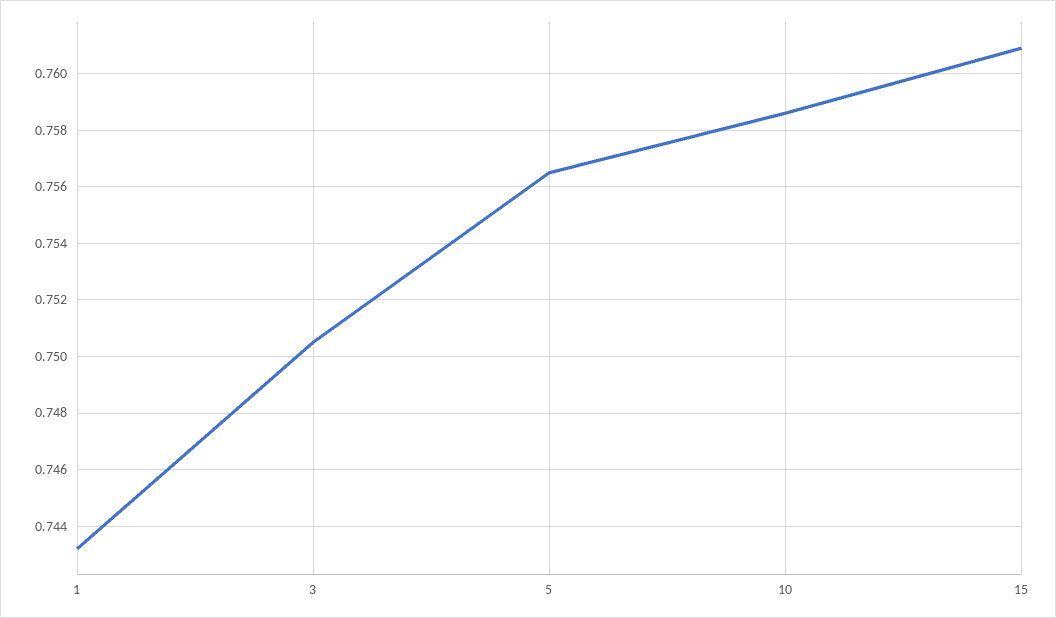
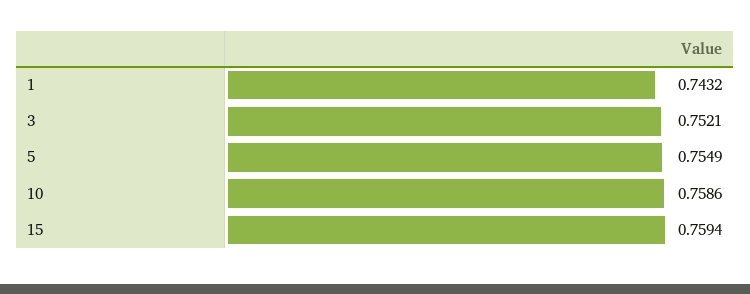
  {
    "1": 0.7432,
-   "3": 0.7505,
+   "3": 0.7521,
-   "5": 0.7565,
+   "5": 0.7549,
    "10": 0.7586,
-   "15": 0.761
+   "15": 0.7594
  }

